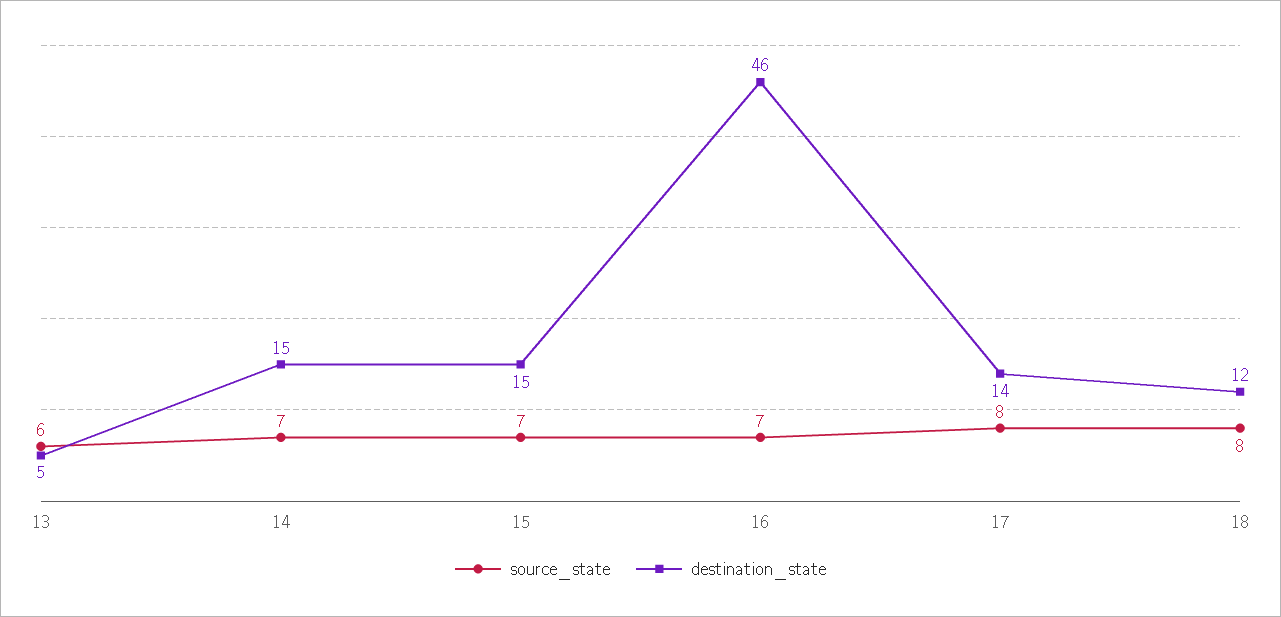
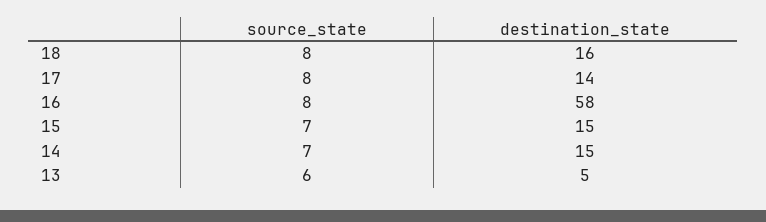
  {
    "source_state": {
      "13": 6,
      "14": 7,
      "15": 7,
-     "16": 7,
+     "16": 8,
      "17": 8,
      "18": 8
    },
    "destination_state": {
      "13": 5,
      "14": 15,
      "15": 15,
-     "16": 46,
+     "16": 58,
      "17": 14,
-     "18": 12
+     "18": 16
    }
  }

